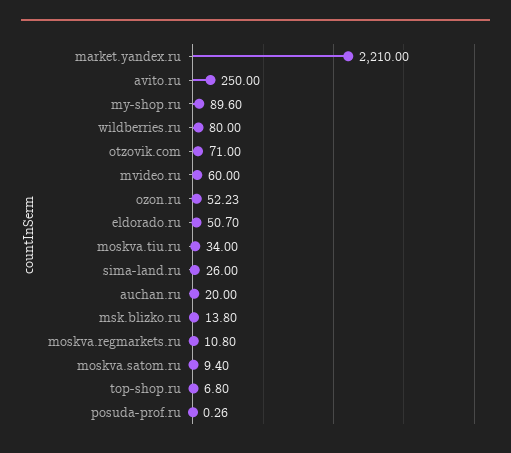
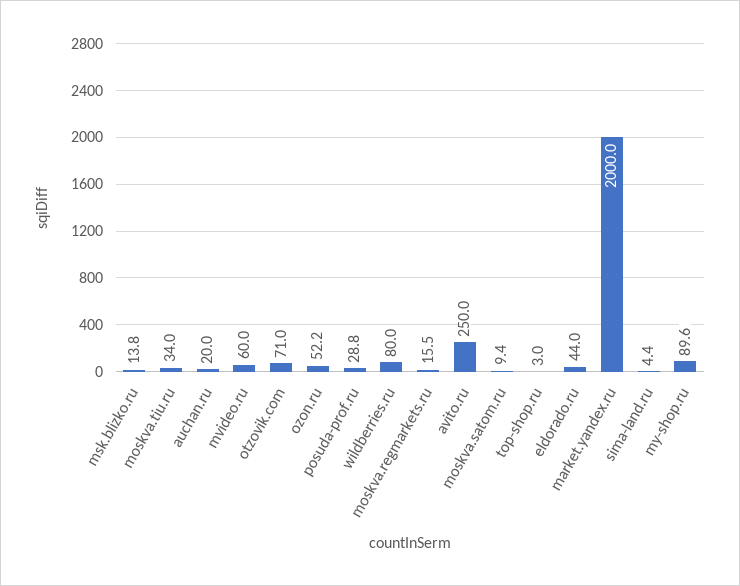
  {
-   "market.yandex.ru": 2210,
+   "market.yandex.ru": 2000,
    "avito.ru": 250,
    "my-shop.ru": 89.6,
    "wildberries.ru": 80,
    "otzovik.com": 71,
    "mvideo.ru": 60,
    "ozon.ru": 52.23,
-   "eldorado.ru": 50.7,
+   "eldorado.ru": 44,
    "moskva.tiu.ru": 34,
-   "sima-land.ru": 26,
+   "sima-land.ru": 4.4,
    "auchan.ru": 20,
    "msk.blizko.ru": 13.8,
-   "moskva.regmarkets.ru": 10.8,
+   "moskva.regmarkets.ru": 15.5,
    "moskva.satom.ru": 9.4,
-   "top-shop.ru": 6.8,
+   "top-shop.ru": 3,
-   "posuda-prof.ru": 0.26
+   "posuda-prof.ru": 28.8
  }

